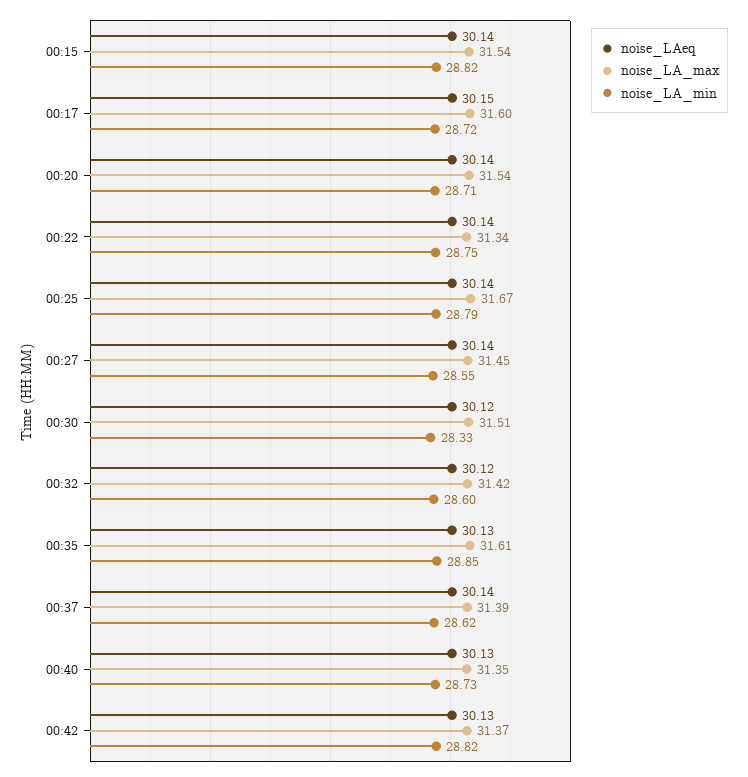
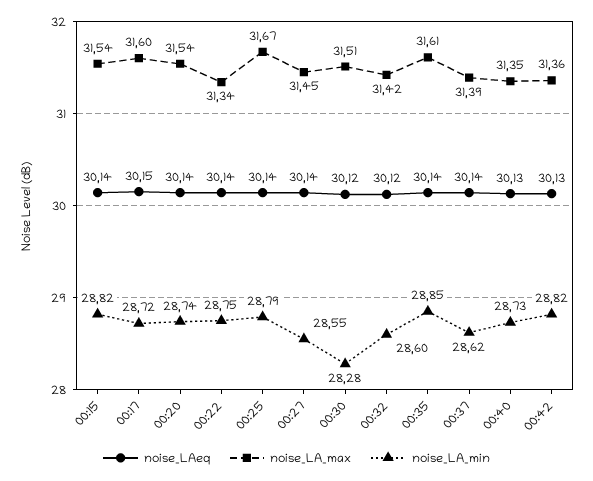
  {
    "noise_LAeq": {
      "00:15": 30.14,
      "00:17": 30.15,
      "00:20": 30.14,
      "00:22": 30.14,
      "00:25": 30.14,
      "00:27": 30.14,
      "00:30": 30.12,
      "00:32": 30.12,
-     "00:35": 30.13,
+     "00:35": 30.14,
      "00:37": 30.14,
      "00:40": 30.13,
      "00:42": 30.13
    },
    "noise_LA_max": {
      "00:15": 31.54,
      "00:17": 31.6,
      "00:20": 31.54,
      "00:22": 31.34,
      "00:25": 31.67,
      "00:27": 31.45,
      "00:30": 31.51,
      "00:32": 31.42,
      "00:35": 31.61,
      "00:37": 31.39,
      "00:40": 31.35,
-     "00:42": 31.37
+     "00:42": 31.36
    },
    "noise_LA_min": {
      "00:15": 28.82,
      "00:17": 28.72,
-     "00:20": 28.71,
+     "00:20": 28.74,
      "00:22": 28.75,
      "00:25": 28.79,
      "00:27": 28.55,
-     "00:30": 28.33,
+     "00:30": 28.28,
      "00:32": 28.6,
      "00:35": 28.85,
      "00:37": 28.62,
      "00:40": 28.73,
      "00:42": 28.82
    }
  }

